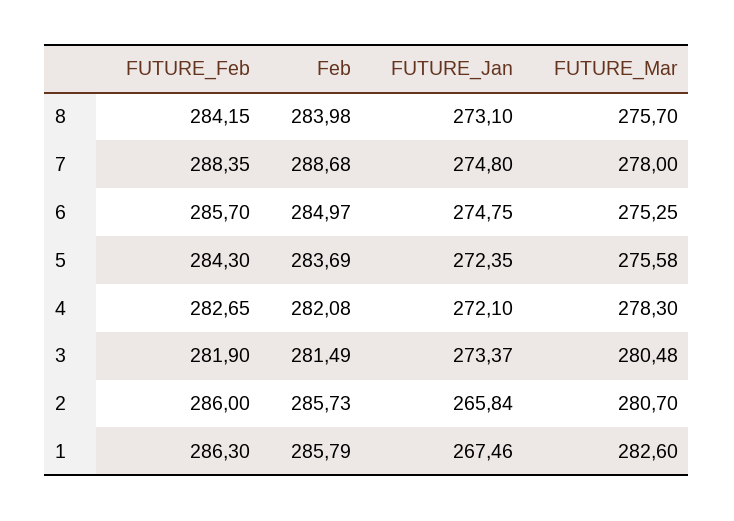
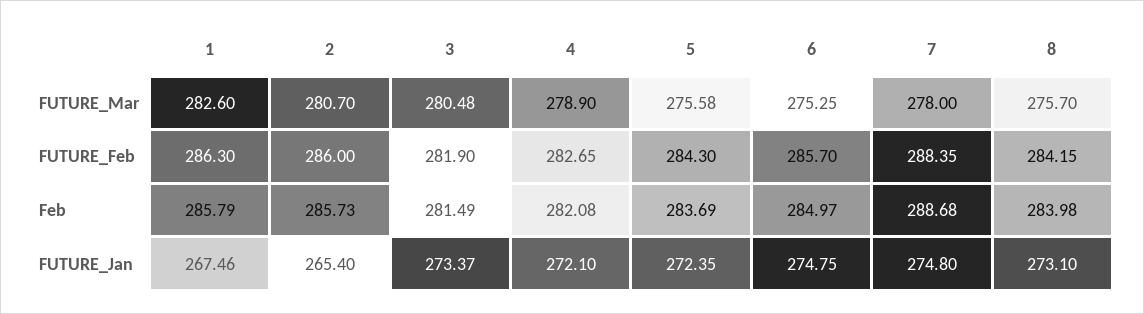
  {
    "FUTURE_Feb": {
      "8": 284.15,
      "7": 288.35,
      "6": 285.7,
      "5": 284.3,
      "4": 282.65,
      "3": 281.9,
      "2": 286,
      "1": 286.3
    },
    "Feb": {
      "8": 283.98,
      "7": 288.68,
      "6": 284.97,
      "5": 283.69,
      "4": 282.08,
      "3": 281.49,
      "2": 285.73,
      "1": 285.79
    },
    "FUTURE_Jan": {
      "8": 273.1,
      "7": 274.8,
      "6": 274.75,
      "5": 272.35,
      "4": 272.1,
      "3": 273.37,
-     "2": 265.84,
+     "2": 265.4,
      "1": 267.46
    },
    "FUTURE_Mar": {
      "8": 275.7,
      "7": 278,
      "6": 275.25,
      "5": 275.58,
-     "4": 278.3,
+     "4": 278.9,
      "3": 280.48,
      "2": 280.7,
      "1": 282.6
    }
  }

